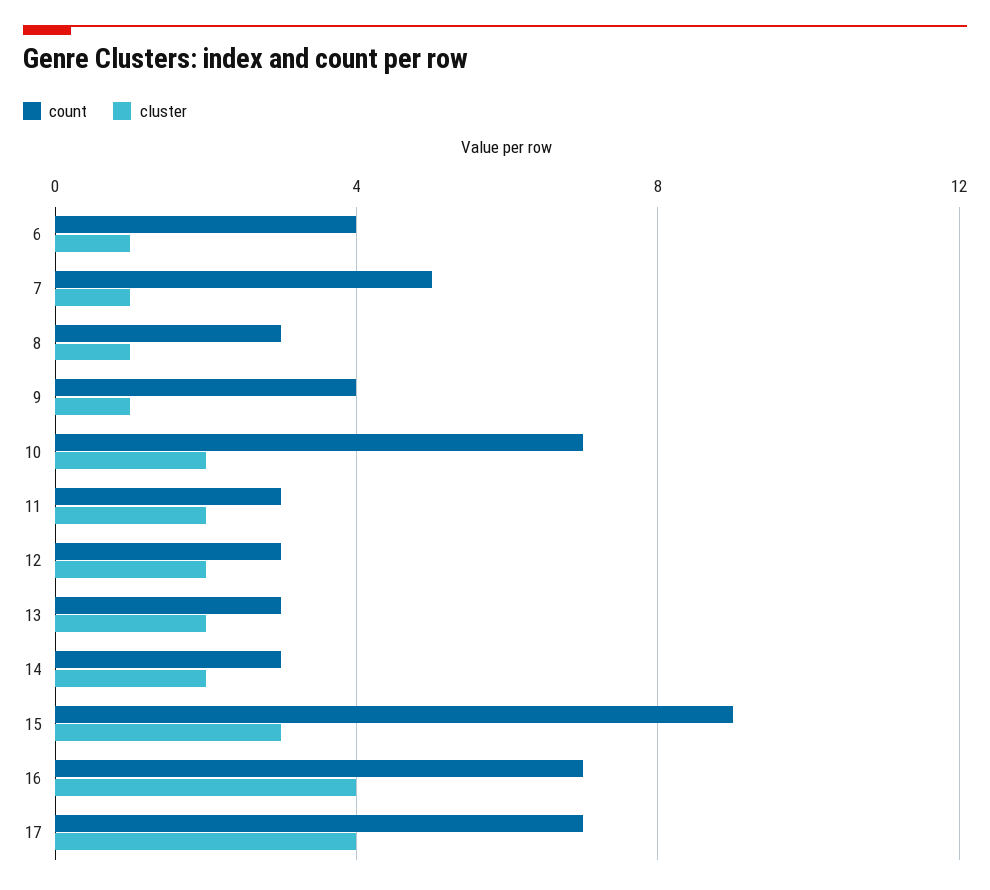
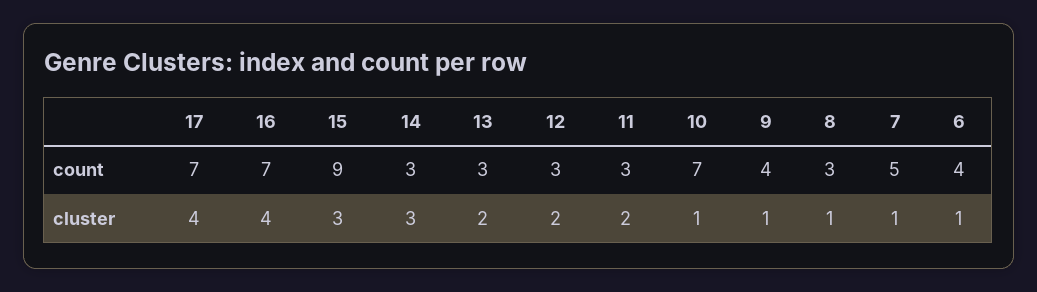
  {
    "count": {
      "6": 4,
      "7": 5,
      "8": 3,
      "9": 4,
      "10": 7,
      "11": 3,
      "12": 3,
      "13": 3,
      "14": 3,
      "15": 9,
      "16": 7,
      "17": 7
    },
    "cluster": {
      "6": 1,
      "7": 1,
      "8": 1,
      "9": 1,
-     "10": 2,
+     "10": 1,
      "11": 2,
      "12": 2,
      "13": 2,
-     "14": 2,
+     "14": 3,
      "15": 3,
      "16": 4,
      "17": 4
    }
  }

